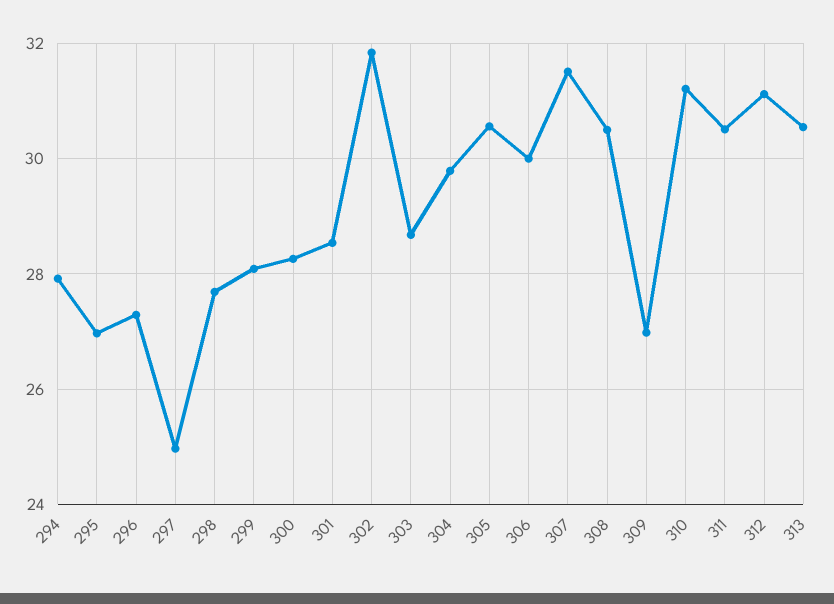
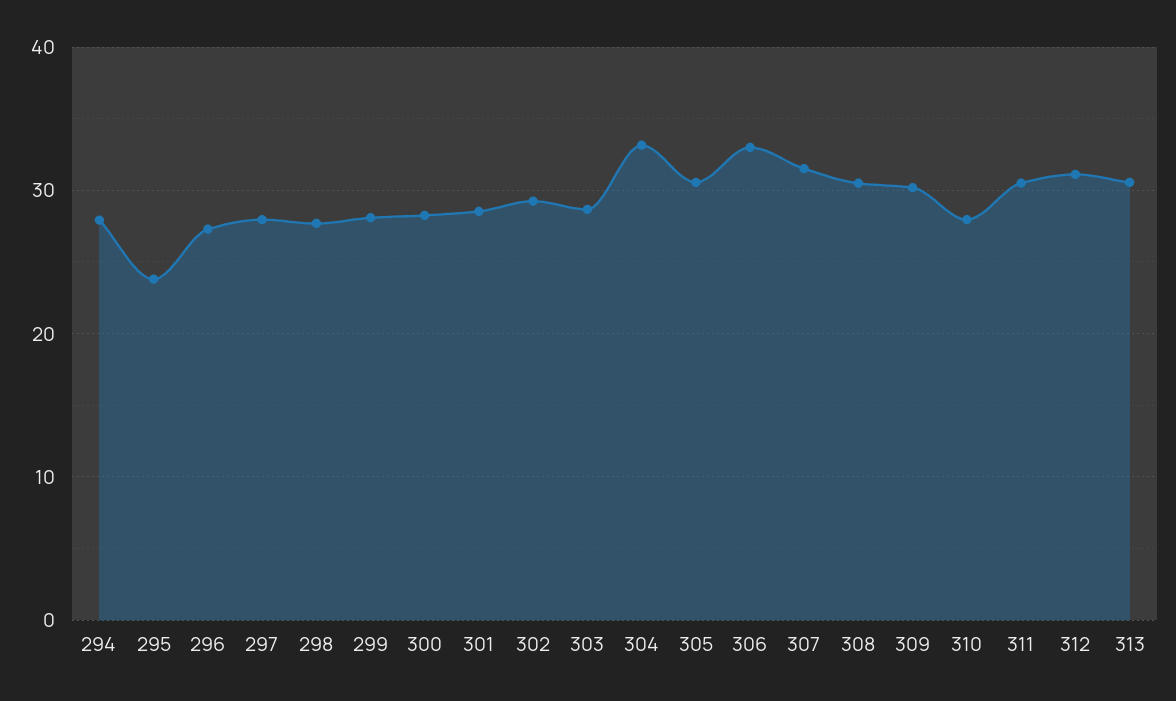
  {
    "294": 28,
-   "295": 27,
+   "295": 24,
    "296": 27.2,
-   "297": 25,
+   "297": 28,
    "298": 27.6,
    "299": 28,
    "300": 28.2,
    "301": 28.6,
-   "302": 31.8,
+   "302": 29,
    "303": 28.6,
-   "304": 29.8,
+   "304": 33,
    "305": 30.6,
-   "306": 30,
+   "306": 33,
    "307": 31.6,
    "308": 30.6,
-   "309": 27,
+   "309": 30,
-   "310": 31.2,
+   "310": 28,
    "311": 30.6,
    "312": 31.2,
    "313": 30.6
  }

